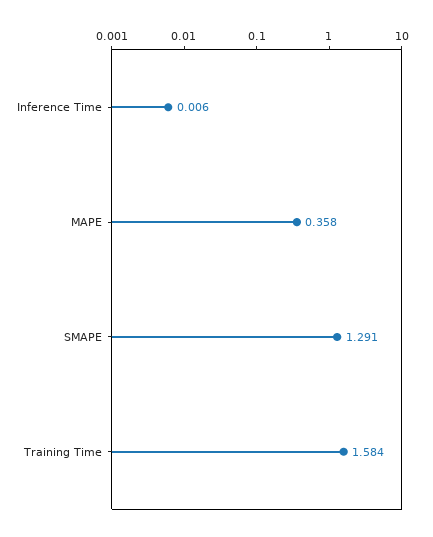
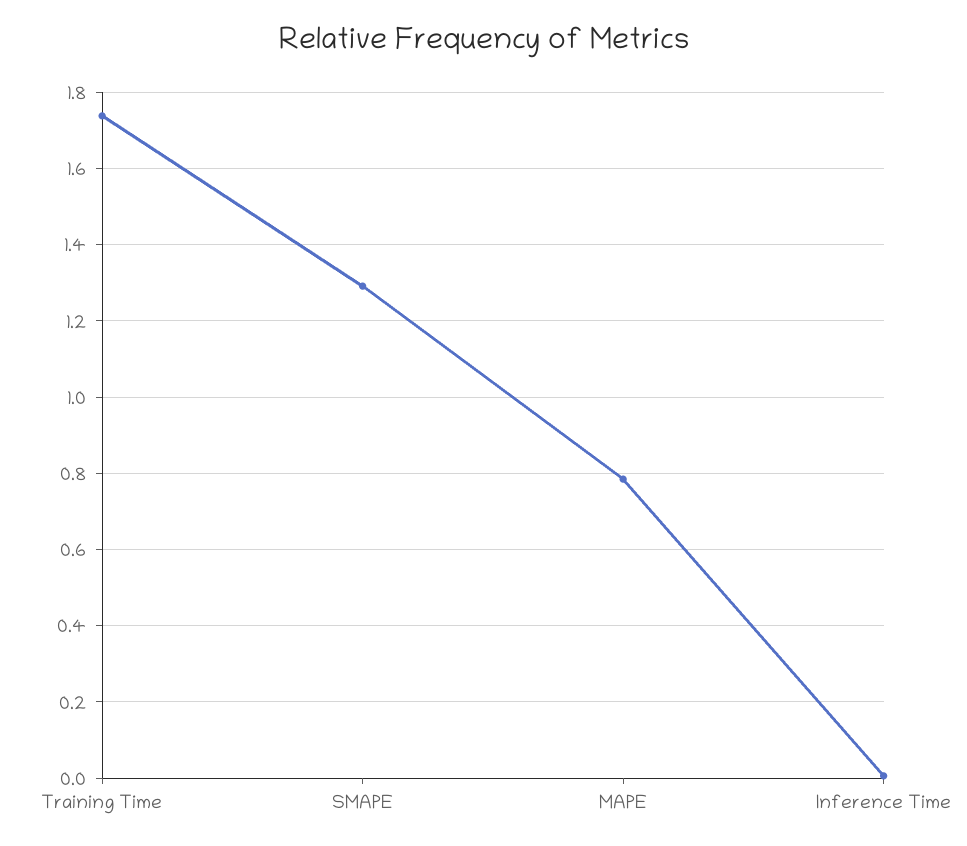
  {
    "Inference Time": 0.006,
-   "MAPE": 0.358,
+   "MAPE": 0.78,
    "SMAPE": 1.291,
-   "Training Time": 1.584
+   "Training Time": 1.74
  }

